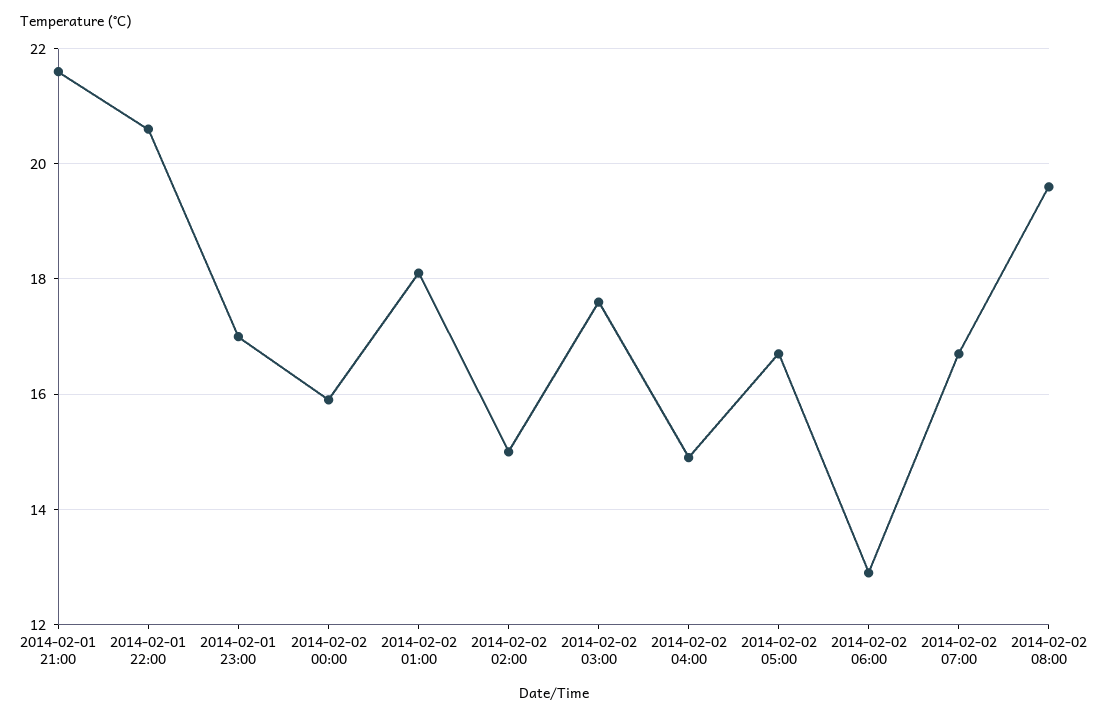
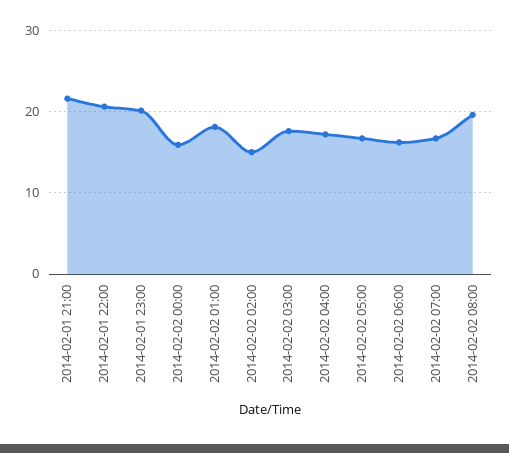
  {
    "2014-02-01 21:00": 21.5,
    "2014-02-01 22:00": 20.5,
-   "2014-02-01 23:00": 17,
+   "2014-02-01 23:00": 20,
    "2014-02-02 00:00": 16,
    "2014-02-02 01:00": 18,
    "2014-02-02 02:00": 15,
    "2014-02-02 03:00": 17.5,
-   "2014-02-02 04:00": 15,
+   "2014-02-02 04:00": 17,
    "2014-02-02 05:00": 16.5,
-   "2014-02-02 06:00": 13,
+   "2014-02-02 06:00": 16,
    "2014-02-02 07:00": 16.5,
    "2014-02-02 08:00": 19.5
  }

